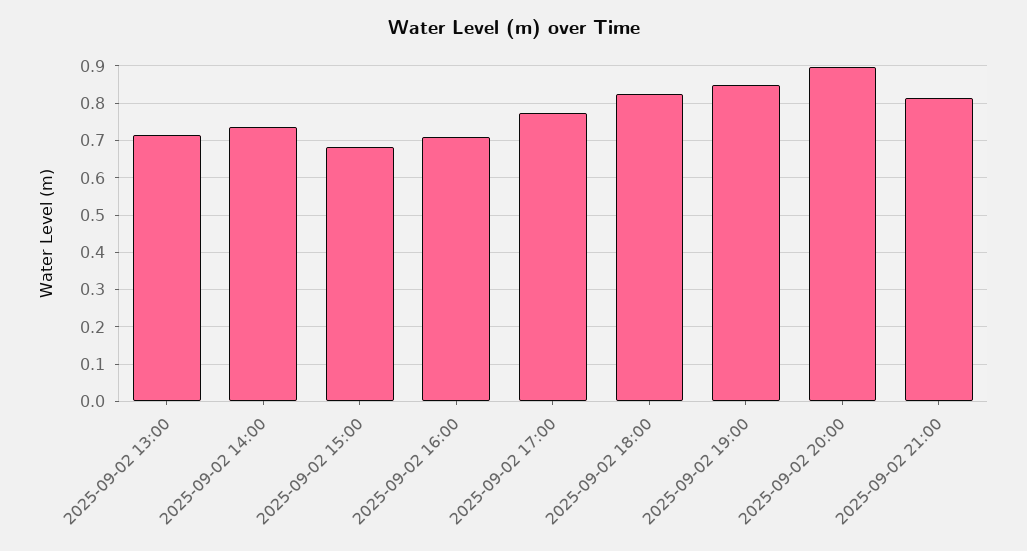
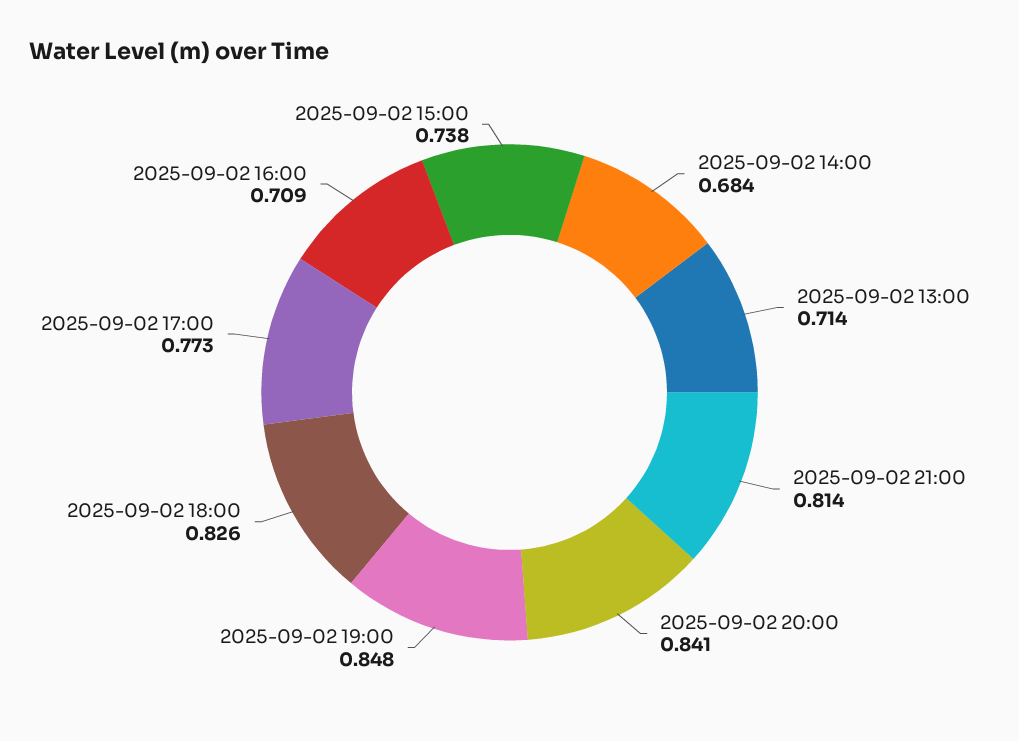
  {
    "2025-09-02 13:00": 0.714,
-   "2025-09-02 14:00": 0.74,
+   "2025-09-02 14:00": 0.684,
-   "2025-09-02 15:00": 0.68,
+   "2025-09-02 15:00": 0.738,
    "2025-09-02 16:00": 0.709,
    "2025-09-02 17:00": 0.773,
    "2025-09-02 18:00": 0.826,
    "2025-09-02 19:00": 0.848,
-   "2025-09-02 20:00": 0.9,
+   "2025-09-02 20:00": 0.841,
    "2025-09-02 21:00": 0.814
  }

